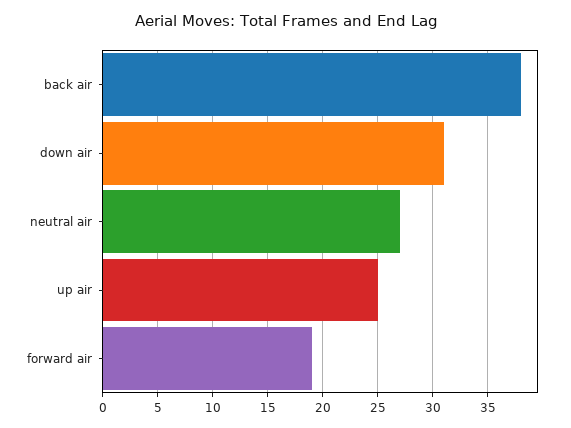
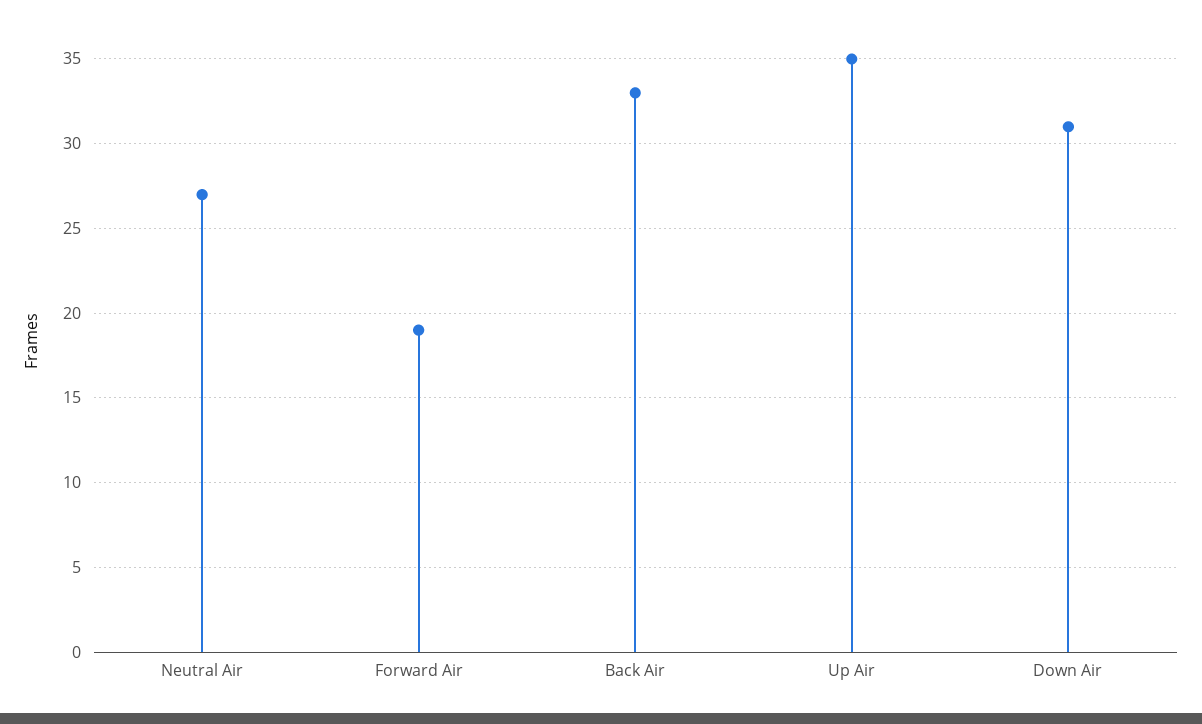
  {
-   "back air": 38,
+   "back air": 33,
    "down air": 31,
    "neutral air": 27,
-   "up air": 25,
+   "up air": 35,
    "forward air": 19
  }

